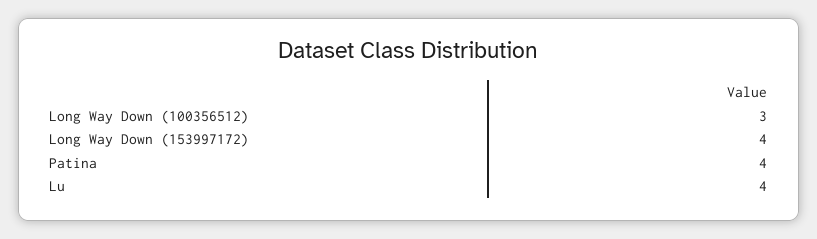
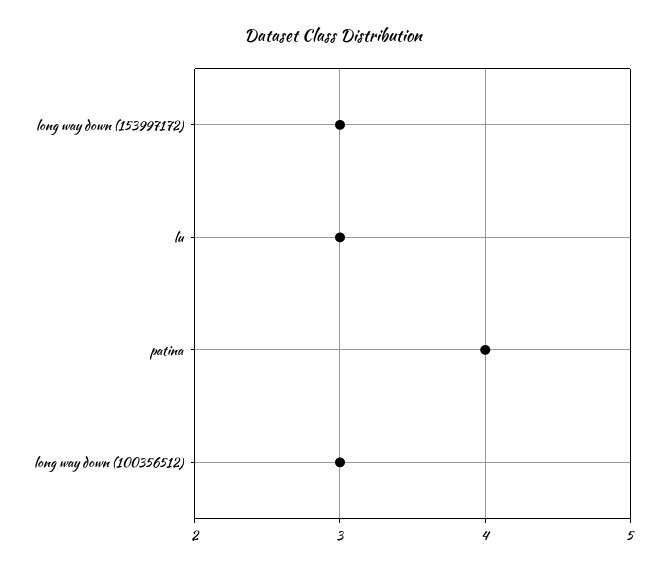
  {
    "Long Way Down (100356512)": 3,
-   "Long Way Down (153997172)": 4,
+   "Long Way Down (153997172)": 3,
    "Patina": 4,
-   "Lu": 4
+   "Lu": 3
  }

